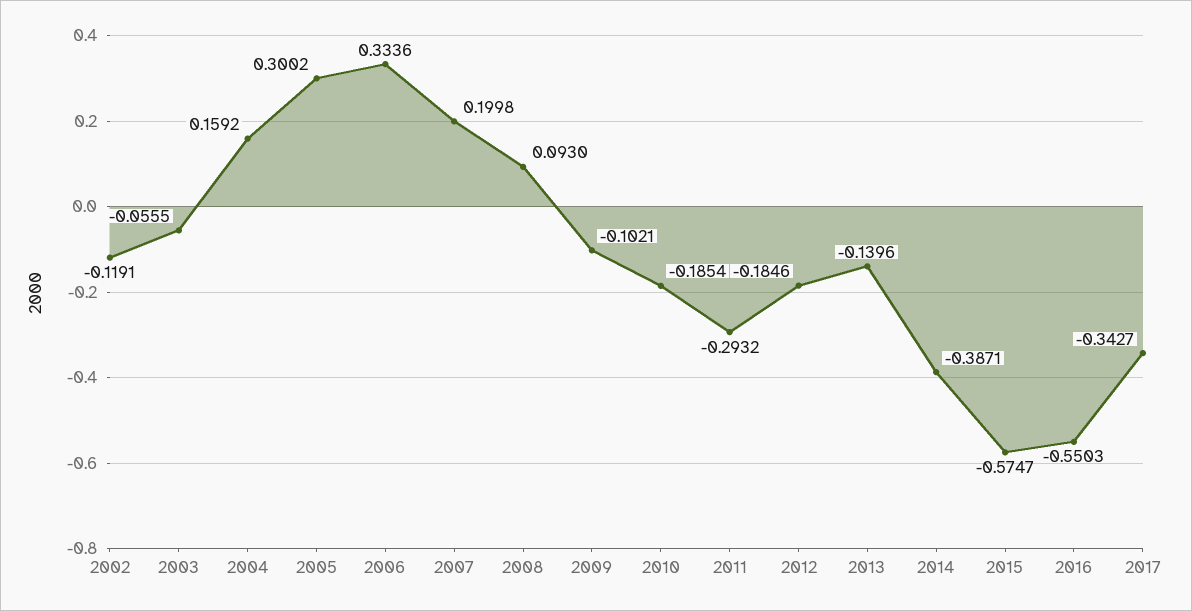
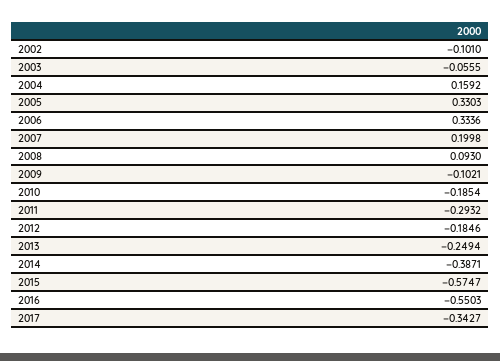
  {
-   "2002": -0.1191,
+   "2002": -0.101,
    "2003": -0.0555,
    "2004": 0.1592,
-   "2005": 0.3002,
+   "2005": 0.3303,
    "2006": 0.3336,
    "2007": 0.1998,
    "2008": 0.093,
    "2009": -0.1021,
    "2010": -0.1854,
    "2011": -0.2932,
    "2012": -0.1846,
-   "2013": -0.1396,
+   "2013": -0.2494,
    "2014": -0.3871,
    "2015": -0.5747,
    "2016": -0.5503,
    "2017": -0.3427
  }

